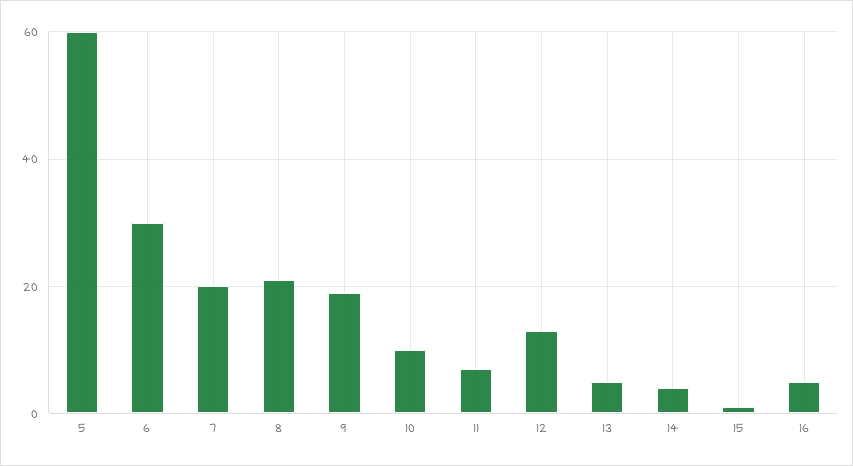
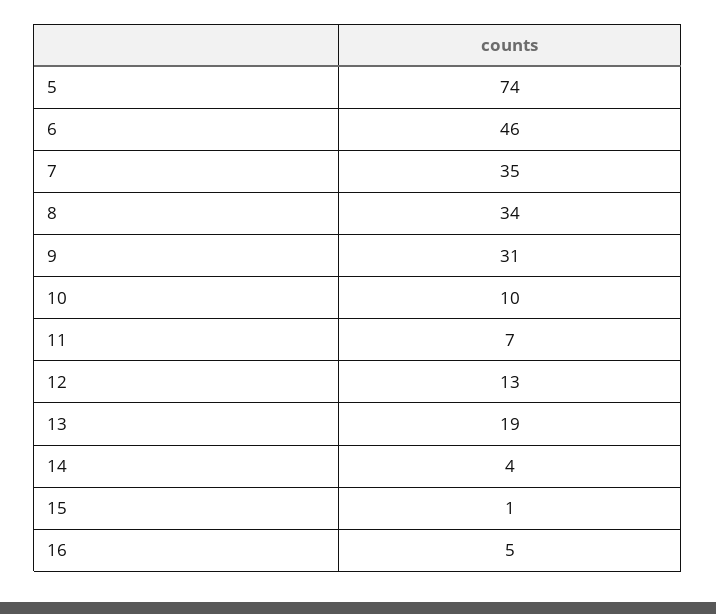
  {
-   "5": 60,
+   "5": 74,
-   "6": 30,
+   "6": 46,
-   "7": 20,
+   "7": 35,
-   "8": 20,
+   "8": 34,
-   "9": 20,
+   "9": 31,
    "10": 10,
    "11": 7,
    "12": 13,
-   "13": 5,
+   "13": 19,
    "14": 4,
    "15": 1,
    "16": 5
  }

